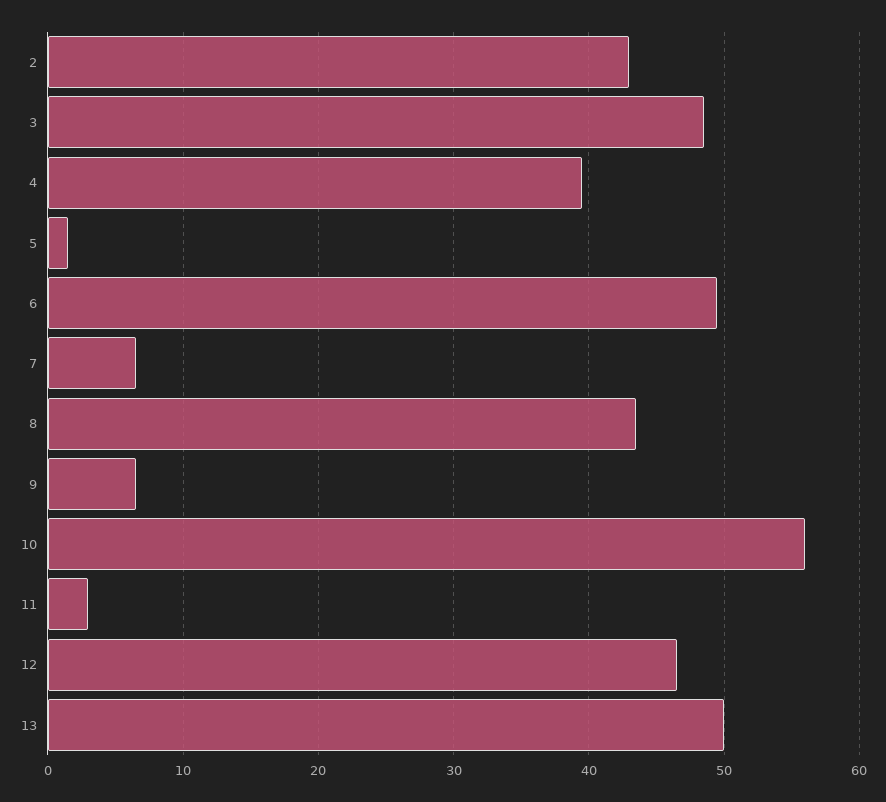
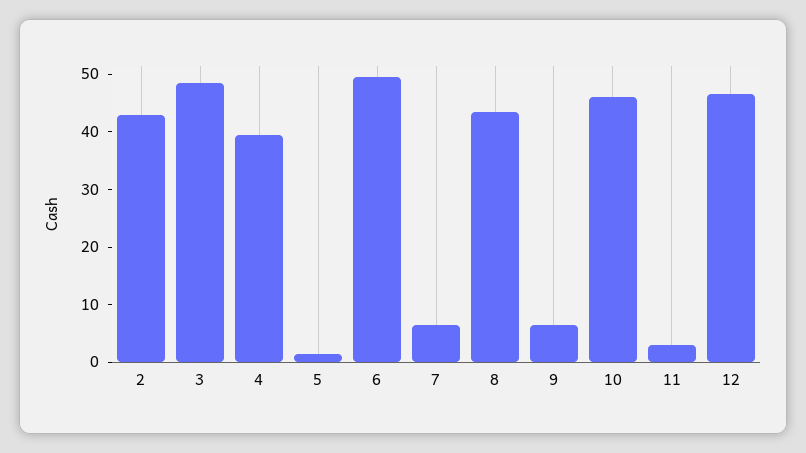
  {
    "2": 43,
    "3": 49,
    "4": 40,
    "5": 2,
    "6": 50,
    "7": 7,
    "8": 44,
    "9": 7,
-   "10": 56,
+   "10": 46,
    "11": 3,
-   "12": 47,
+   "12": 47
-   "13": 50
  }

